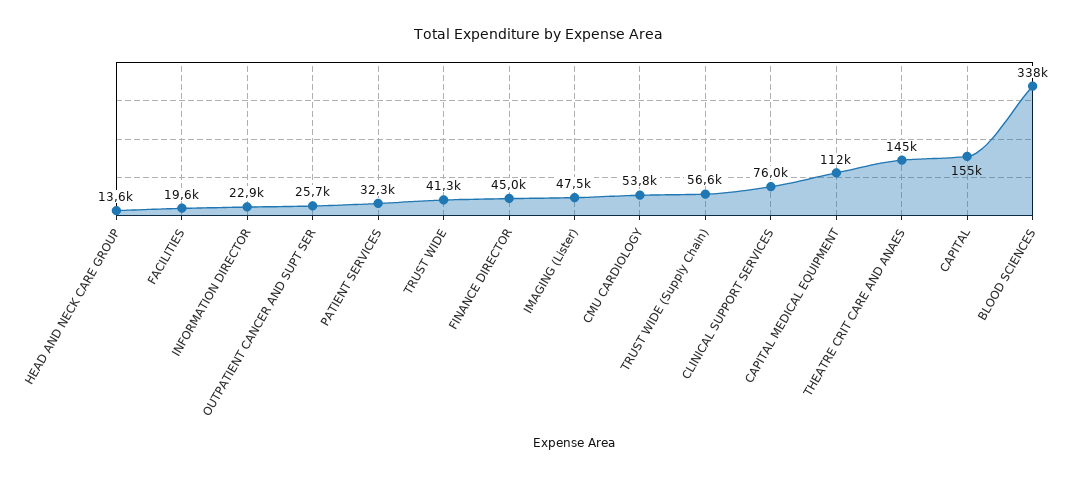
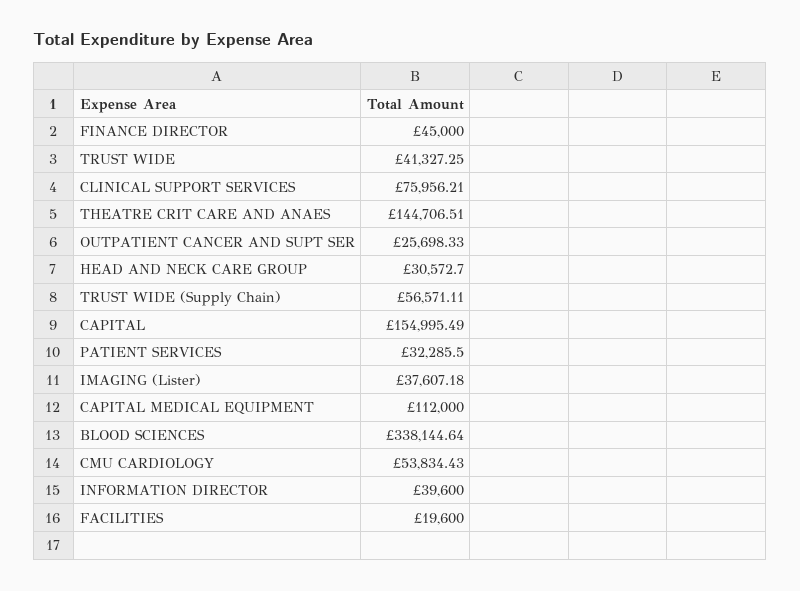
  {
-   "HEAD AND NECK CARE GROUP": 13600,
+   "HEAD AND NECK CARE GROUP": 30572.7,
    "FACILITIES": 19600,
-   "INFORMATION DIRECTOR": 22900,
+   "INFORMATION DIRECTOR": 39600,
    "OUTPATIENT CANCER AND SUPT SER": 25698.33,
    "PATIENT SERVICES": 32285.5,
    "TRUST WIDE": 41327.25,
    "FINANCE DIRECTOR": 45000,
-   "IMAGING (Lister)": 47500,
+   "IMAGING (Lister)": 37607.18,
    "CMU CARDIOLOGY": 53834.43,
    "TRUST WIDE (Supply Chain)": 56571.11,
    "CLINICAL SUPPORT SERVICES": 75956.21,
    "CAPITAL MEDICAL EQUIPMENT": 112000,
    "THEATRE CRIT CARE AND ANAES": 144706.51,
    "CAPITAL": 154995.49,
    "BLOOD SCIENCES": 338144.64
  }

